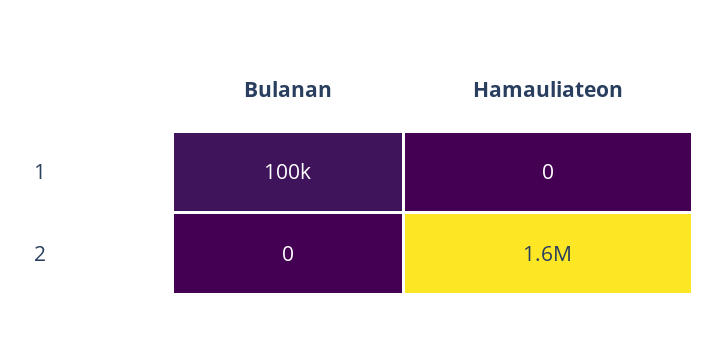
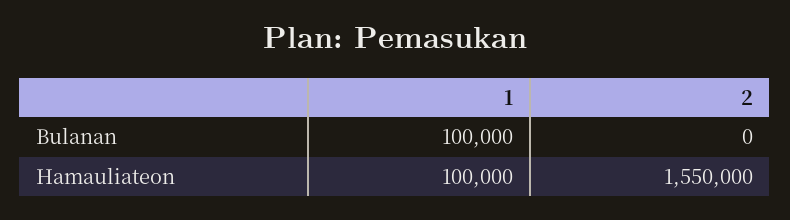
  {
    "Bulanan": {
      "1": 100000,
      "2": 0
    },
    "Hamauliateon": {
-     "1": 0,
+     "1": 100000,
      "2": 1550000
    }
  }

